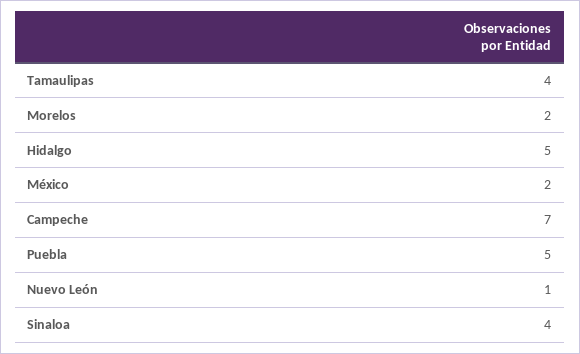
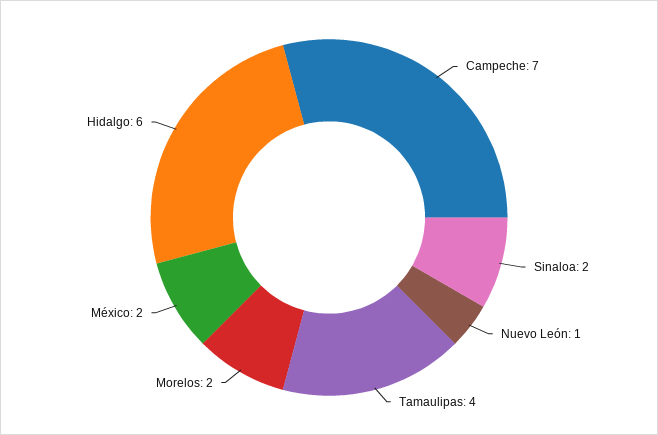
  {
    "Tamaulipas": 4,
    "Morelos": 2,
-   "Hidalgo": 5,
+   "Hidalgo": 6,
    "México": 2,
    "Campeche": 7,
-   "Puebla": 5,
    "Nuevo León": 1,
-   "Sinaloa": 4
+   "Sinaloa": 2
  }

